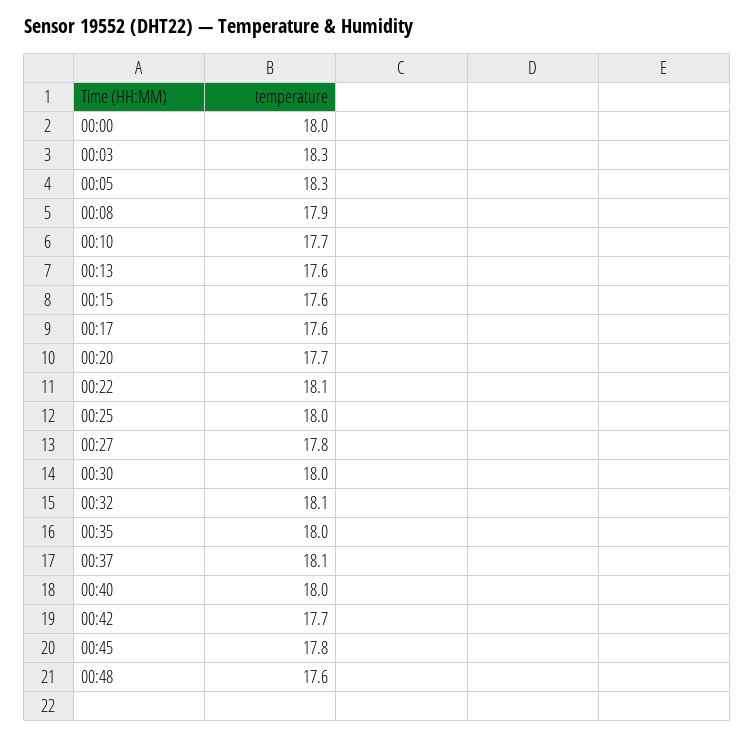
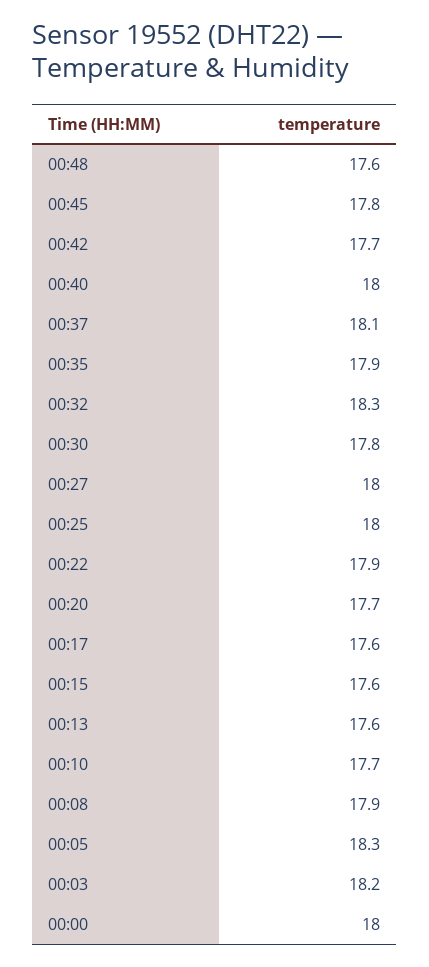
  {
    "00:00": 18,
-   "00:03": 18.3,
+   "00:03": 18.2,
    "00:05": 18.3,
    "00:08": 17.9,
    "00:10": 17.7,
    "00:13": 17.6,
    "00:15": 17.6,
    "00:17": 17.6,
    "00:20": 17.7,
-   "00:22": 18.1,
+   "00:22": 17.9,
    "00:25": 18,
-   "00:27": 17.8,
+   "00:27": 18,
-   "00:30": 18,
+   "00:30": 17.8,
-   "00:32": 18.1,
+   "00:32": 18.3,
-   "00:35": 18,
+   "00:35": 17.9,
    "00:37": 18.1,
    "00:40": 18,
    "00:42": 17.7,
    "00:45": 17.8,
    "00:48": 17.6
  }

